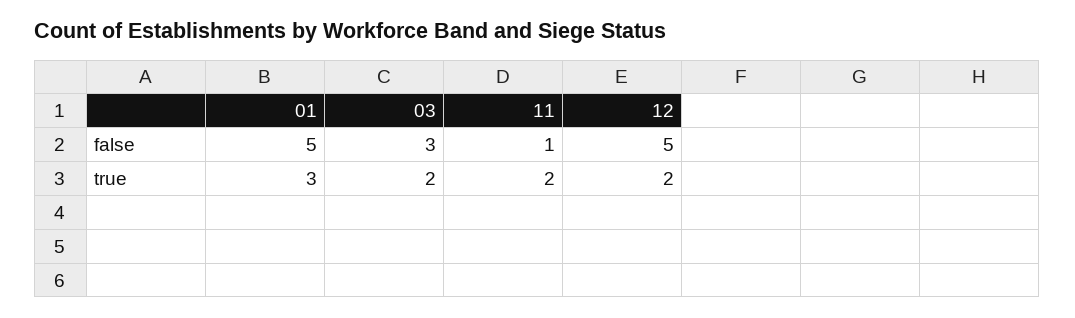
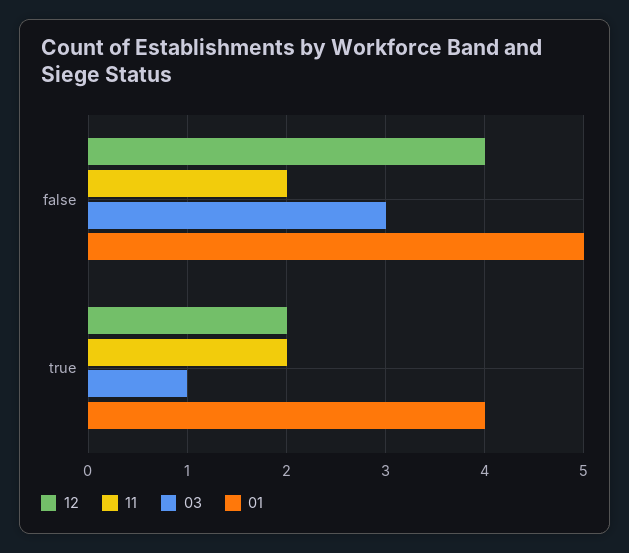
  {
    "01": {
      "false": 5,
-     "true": 3
+     "true": 4
    },
    "03": {
      "false": 3,
-     "true": 2
+     "true": 1
    },
    "11": {
-     "false": 1,
+     "false": 2,
      "true": 2
    },
    "12": {
-     "false": 5,
+     "false": 4,
      "true": 2
    }
  }

